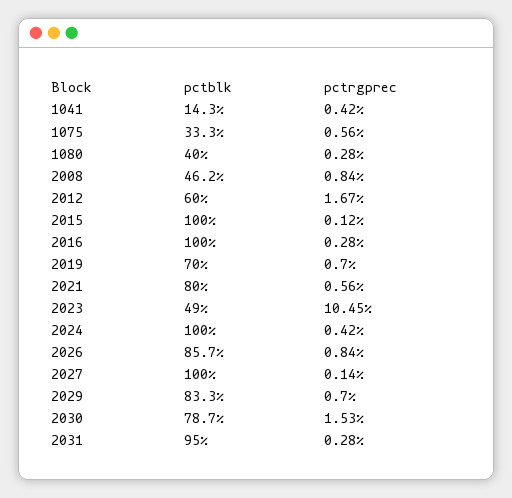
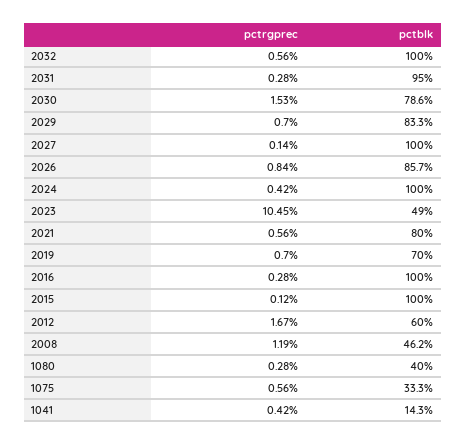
  {
    "pctblk": {
      "1041": 14.3,
      "1075": 33.3,
      "1080": 40,
      "2008": 46.2,
      "2012": 60,
      "2015": 100,
      "2016": 100,
      "2019": 70,
      "2021": 80,
      "2023": 49,
      "2024": 100,
      "2026": 85.7,
      "2027": 100,
      "2029": 83.3,
-     "2030": 78.7,
+     "2030": 78.6,
-     "2031": 95
+     "2031": 95,
+     "2032": 100
    },
    "pctrgprec": {
      "1041": 0.42,
      "1075": 0.56,
      "1080": 0.28,
-     "2008": 0.84,
+     "2008": 1.19,
      "2012": 1.67,
      "2015": 0.12,
      "2016": 0.28,
      "2019": 0.7,
      "2021": 0.56,
      "2023": 10.45,
      "2024": 0.42,
      "2026": 0.84,
      "2027": 0.14,
      "2029": 0.7,
      "2030": 1.53,
-     "2031": 0.28
+     "2031": 0.28,
+     "2032": 0.56
    }
  }

